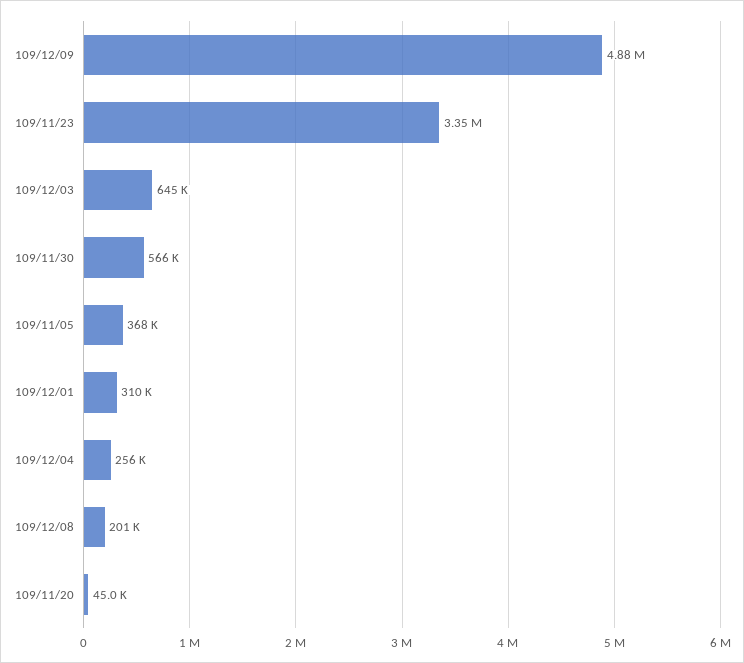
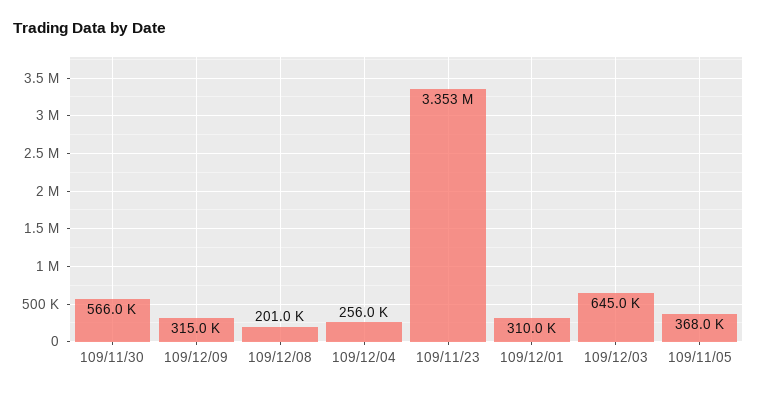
  {
-   "109/12/09": 4880000,
+   "109/12/09": 315000,
    "109/11/23": 3353000,
    "109/12/03": 645000,
    "109/11/30": 566000,
    "109/11/05": 368000,
    "109/12/01": 310000,
    "109/12/04": 256000,
-   "109/12/08": 201000,
+   "109/12/08": 201000
-   "109/11/20": 45000
  }

